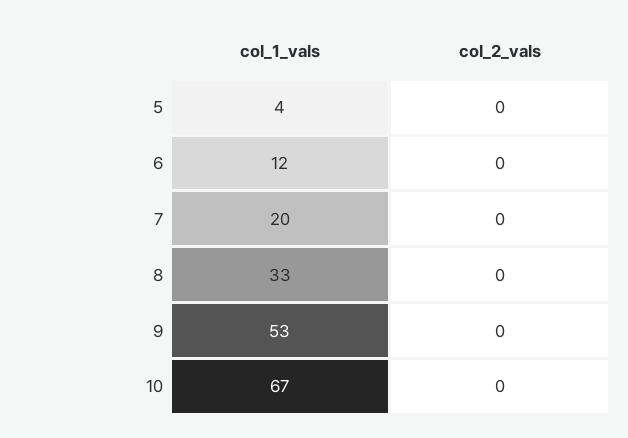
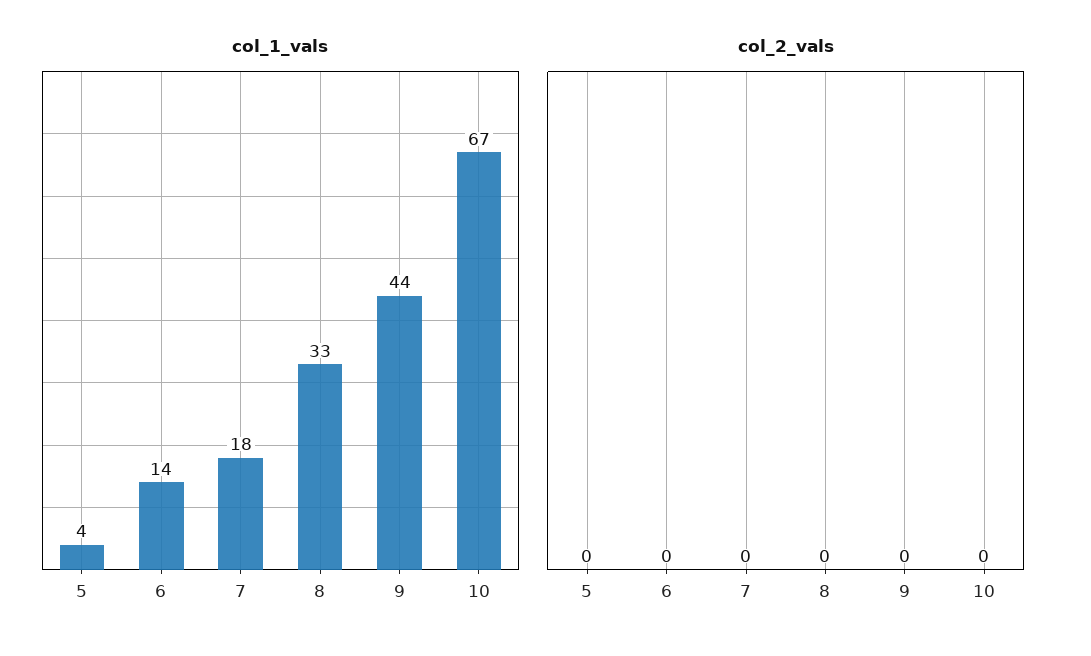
  {
    "col_1_vals": {
      "5": 4,
-     "6": 12,
+     "6": 14,
-     "7": 20,
+     "7": 18,
      "8": 33,
-     "9": 53,
+     "9": 44,
      "10": 67
    },
    "col_2_vals": {
      "5": 0,
      "6": 0,
      "7": 0,
      "8": 0,
      "9": 0,
      "10": 0
    }
  }

